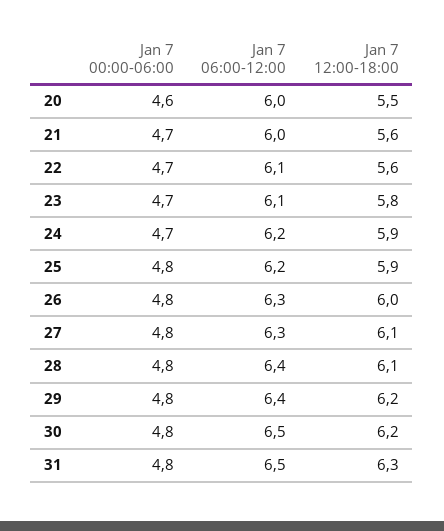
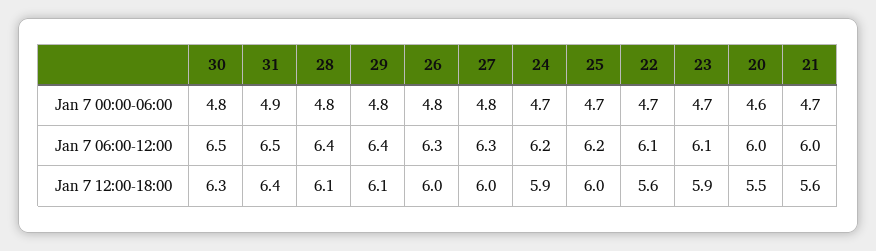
  {
    "Jan 7 00:00-06:00": {
      "20": 4.6,
      "21": 4.7,
      "22": 4.7,
      "23": 4.7,
      "24": 4.7,
-     "25": 4.8,
+     "25": 4.7,
      "26": 4.8,
      "27": 4.8,
      "28": 4.8,
      "29": 4.8,
      "30": 4.8,
-     "31": 4.8
+     "31": 4.9
    },
    "Jan 7 06:00-12:00": {
      "20": 6,
      "21": 6,
      "22": 6.1,
      "23": 6.1,
      "24": 6.2,
      "25": 6.2,
      "26": 6.3,
      "27": 6.3,
      "28": 6.4,
      "29": 6.4,
      "30": 6.5,
      "31": 6.5
    },
    "Jan 7 12:00-18:00": {
      "20": 5.5,
      "21": 5.6,
      "22": 5.6,
-     "23": 5.8,
+     "23": 5.9,
      "24": 5.9,
-     "25": 5.9,
+     "25": 6,
      "26": 6,
-     "27": 6.1,
+     "27": 6,
      "28": 6.1,
-     "29": 6.2,
+     "29": 6.1,
-     "30": 6.2,
+     "30": 6.3,
-     "31": 6.3
+     "31": 6.4
    }
  }

